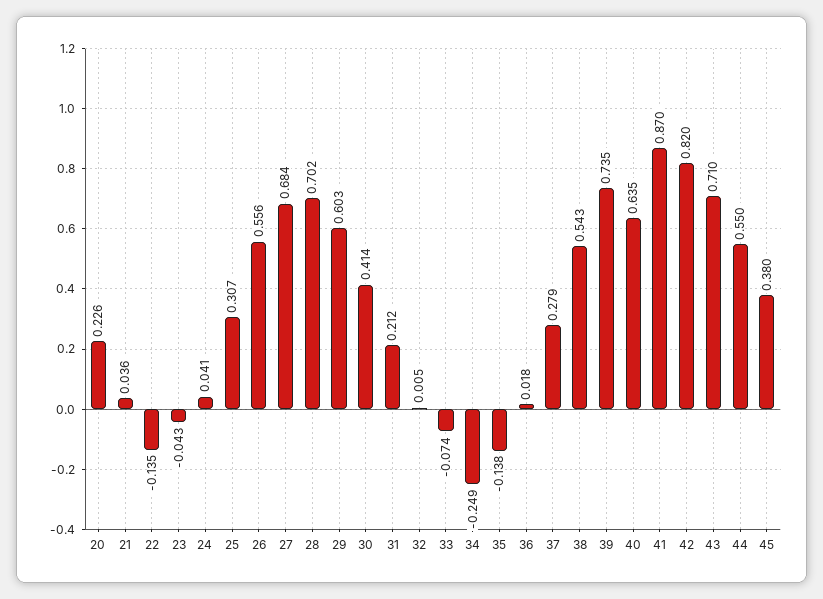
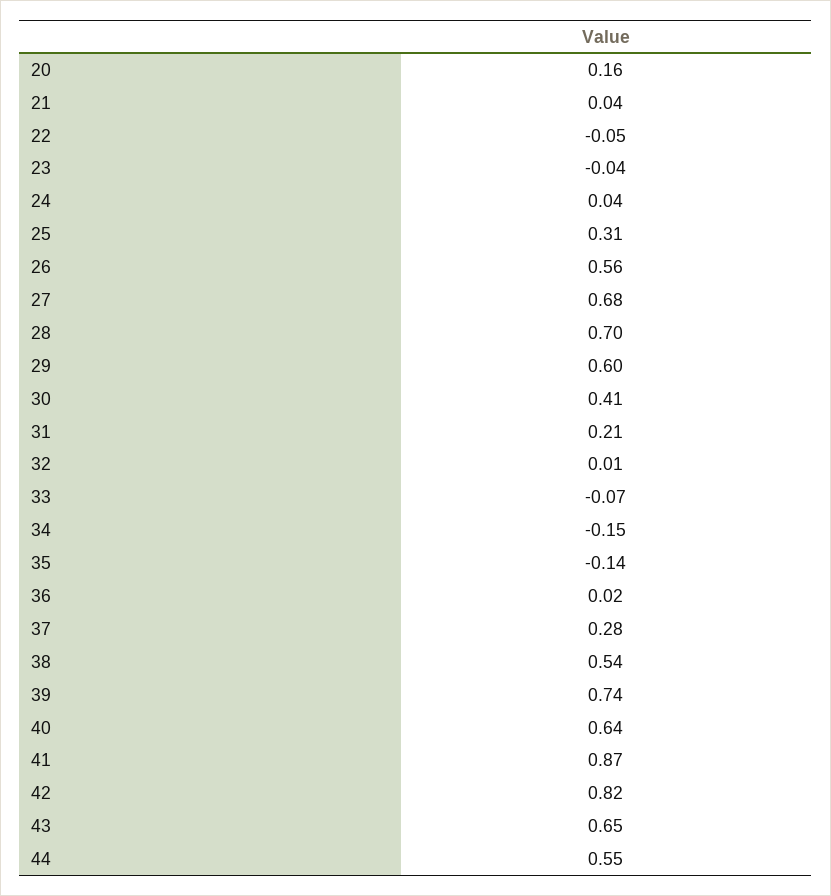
  {
-   "20": 0.226,
+   "20": 0.16,
    "21": 0.036,
-   "22": -0.135,
+   "22": -0.05,
    "23": -0.043,
    "24": 0.041,
    "25": 0.307,
    "26": 0.556,
    "27": 0.684,
    "28": 0.702,
    "29": 0.603,
    "30": 0.414,
    "31": 0.212,
    "32": 0.005,
    "33": -0.074,
-   "34": -0.249,
+   "34": -0.15,
    "35": -0.138,
    "36": 0.018,
    "37": 0.279,
    "38": 0.543,
    "39": 0.735,
    "40": 0.635,
    "41": 0.87,
    "42": 0.82,
-   "43": 0.71,
+   "43": 0.65,
-   "44": 0.55,
+   "44": 0.55
-   "45": 0.38
  }

